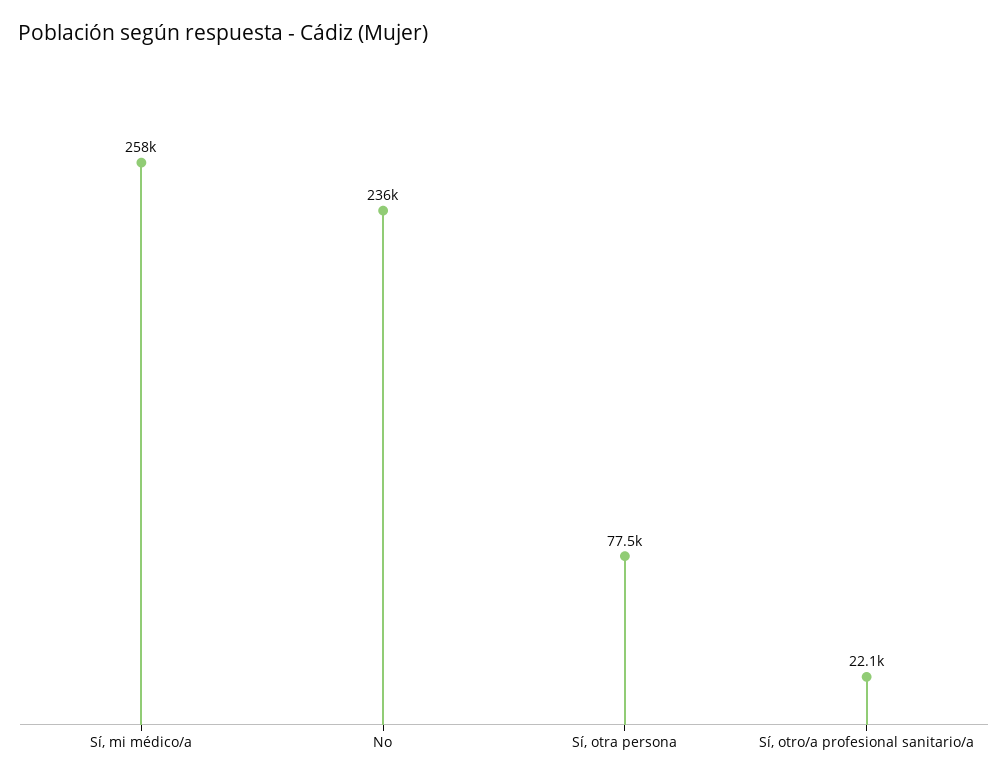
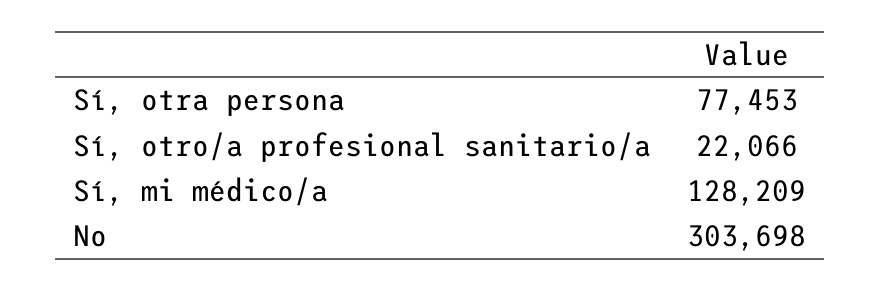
  {
-   "Sí, mi médico/a": 258000,
+   "Sí, mi médico/a": 128209,
-   "No": 236000,
+   "No": 303698,
    "Sí, otra persona": 77453,
    "Sí, otro/a profesional sanitario/a": 22066
  }

